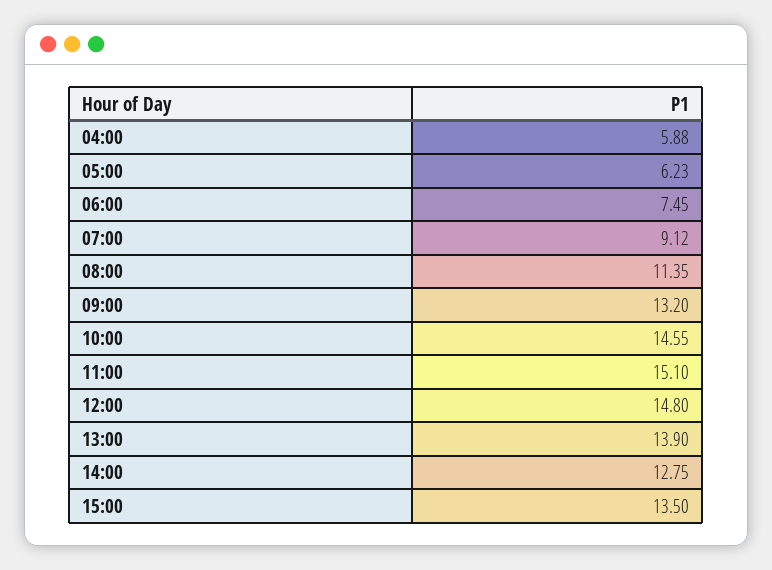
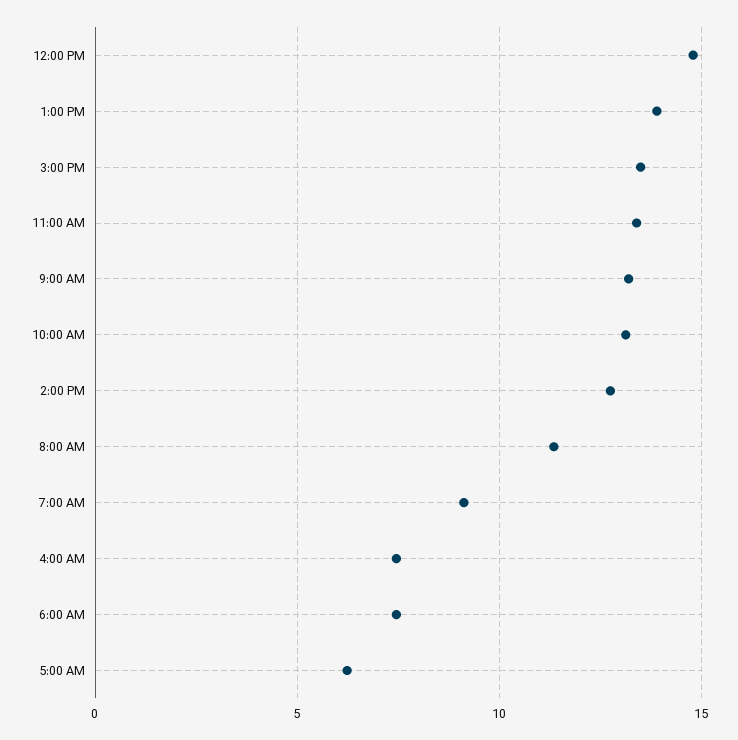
  {
-   "04:00": 5.88,
+   "04:00": 7.5,
    "05:00": 6.23,
    "06:00": 7.45,
    "07:00": 9.12,
    "08:00": 11.35,
    "09:00": 13.2,
-   "10:00": 14.55,
+   "10:00": 13,
-   "11:00": 15.1,
+   "11:00": 13.5,
    "12:00": 14.8,
    "13:00": 13.9,
    "14:00": 12.75,
    "15:00": 13.5
  }

